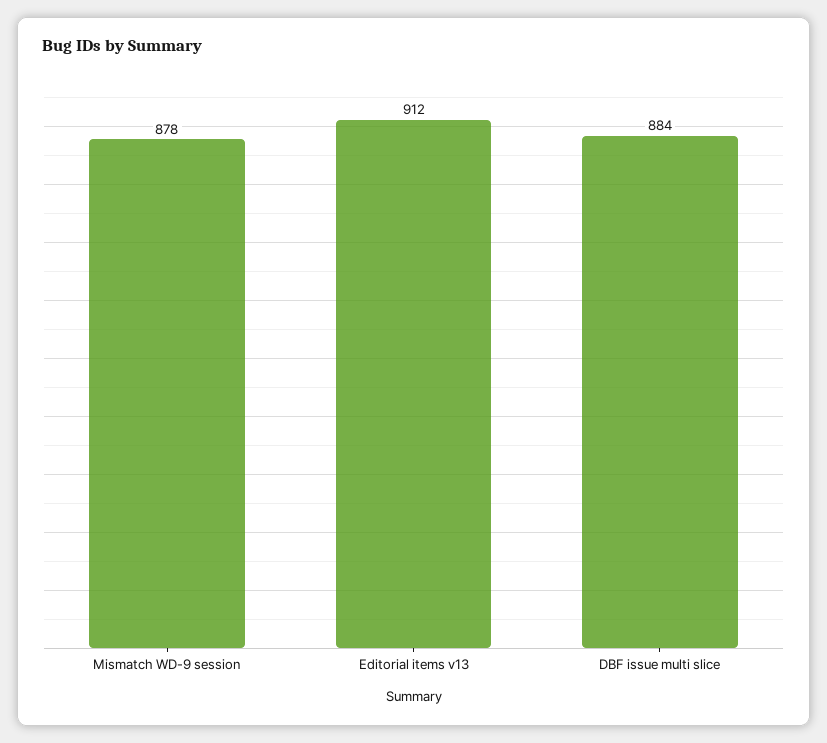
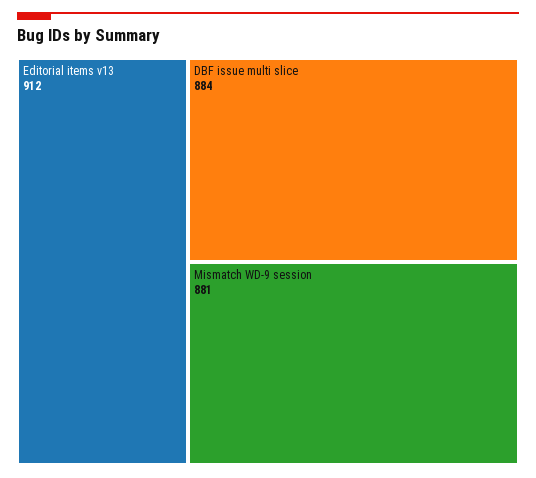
  {
-   "Mismatch WD-9 session": 878,
+   "Mismatch WD-9 session": 881,
    "Editorial items v13": 912,
    "DBF issue multi slice": 884
  }

